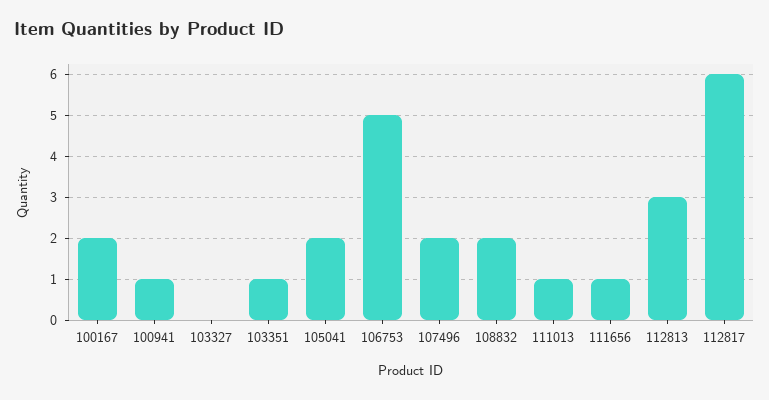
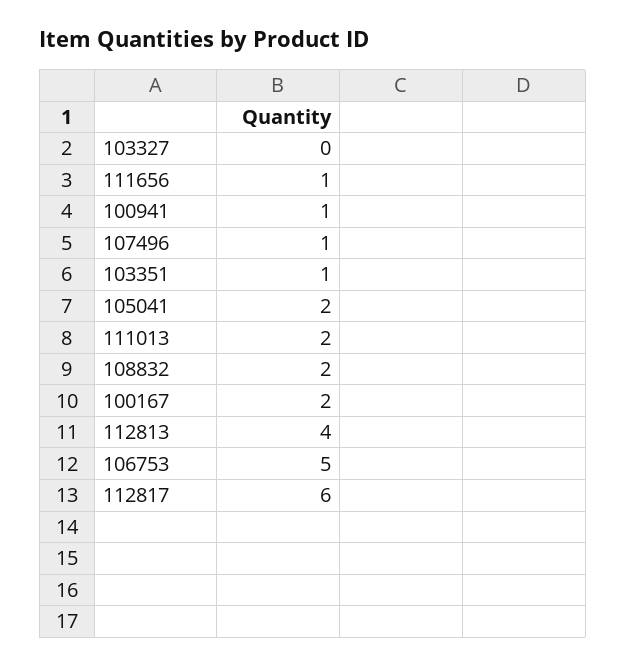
  {
    "100167": 2,
    "100941": 1,
    "103327": 0,
    "103351": 1,
    "105041": 2,
    "106753": 5,
-   "107496": 2,
+   "107496": 1,
    "108832": 2,
-   "111013": 1,
+   "111013": 2,
    "111656": 1,
-   "112813": 3,
+   "112813": 4,
    "112817": 6
  }

